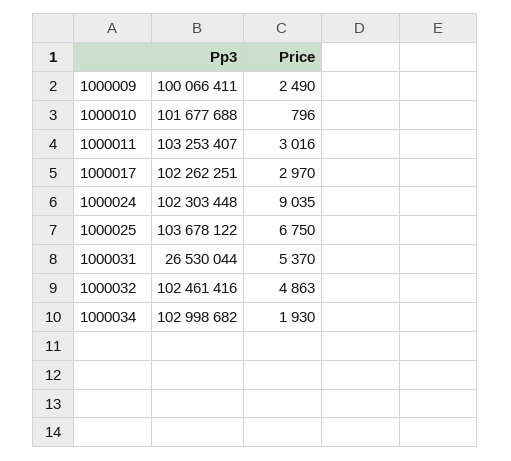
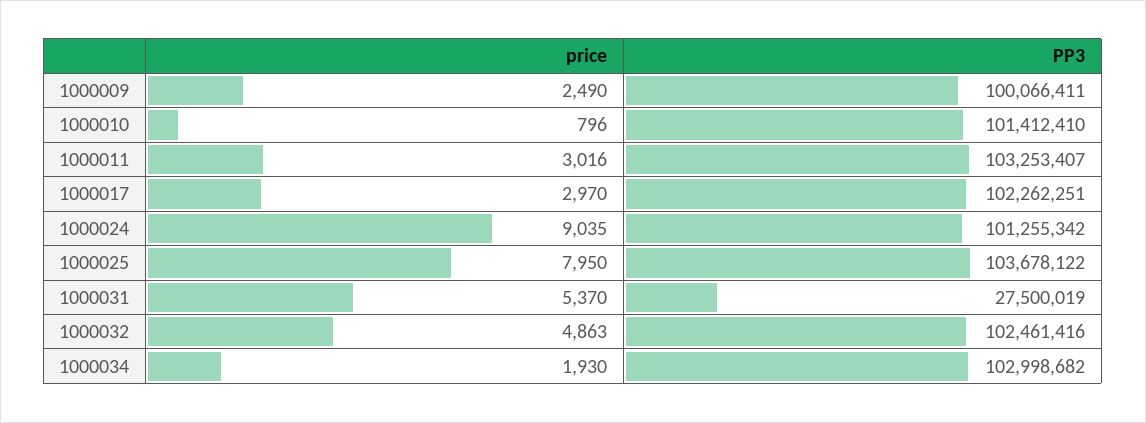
  {
    "Pp3": {
      "1000009": 100066411,
-     "1000010": 101677688,
+     "1000010": 101412410,
      "1000011": 103253407,
      "1000017": 102262251,
-     "1000024": 102303448,
+     "1000024": 101255342,
      "1000025": 103678122,
-     "1000031": 26530044,
+     "1000031": 27500019,
      "1000032": 102461416,
      "1000034": 102998682
    },
    "Price": {
      "1000009": 2490,
      "1000010": 796,
      "1000011": 3016,
      "1000017": 2970,
      "1000024": 9035,
-     "1000025": 6750,
+     "1000025": 7950,
      "1000031": 5370,
      "1000032": 4863,
      "1000034": 1930
    }
  }

